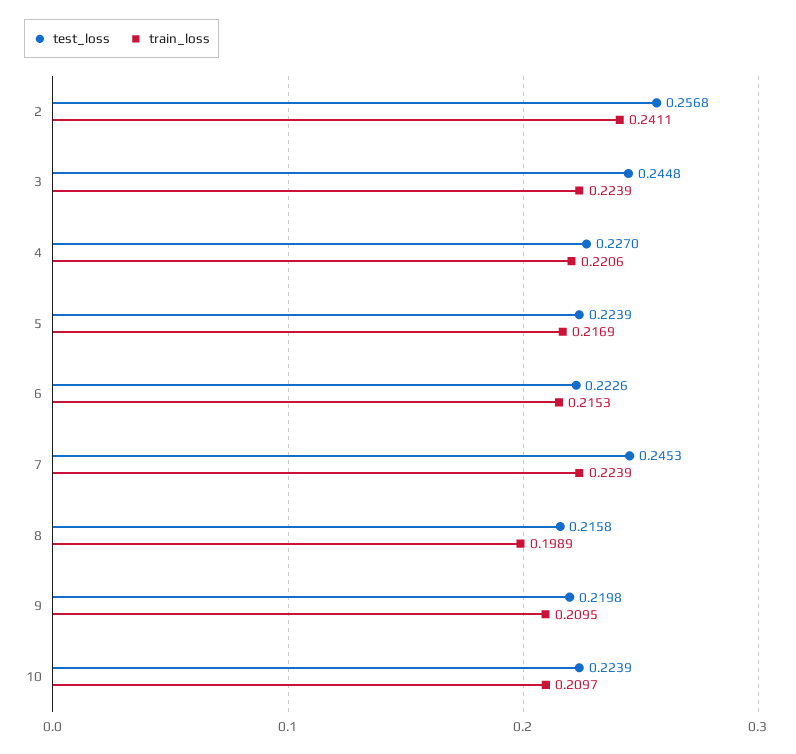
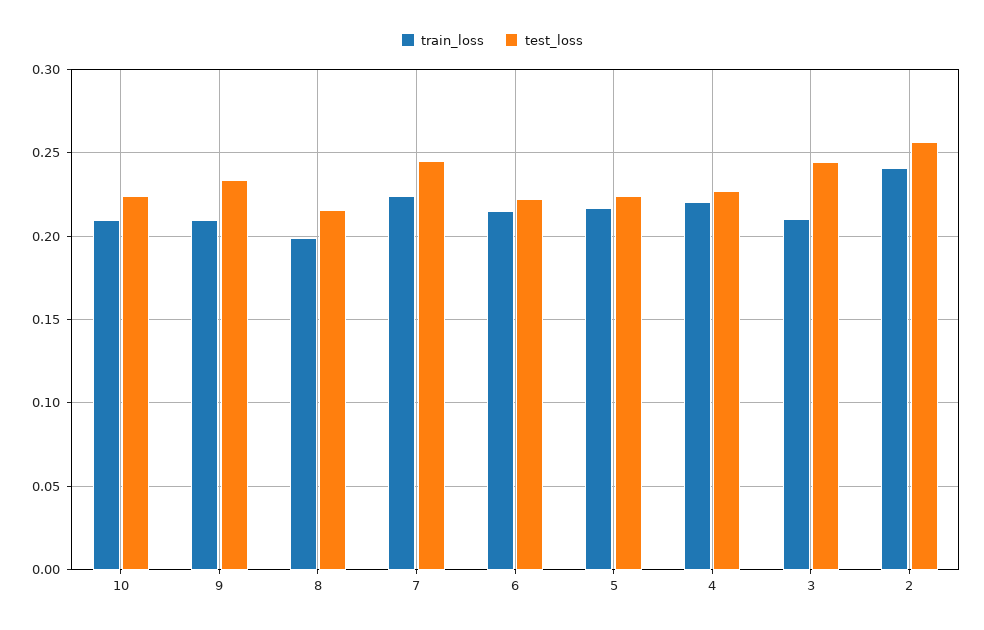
  {
    "test_loss": {
      "2": 0.2568,
      "3": 0.2448,
      "4": 0.227,
      "5": 0.2239,
      "6": 0.2226,
      "7": 0.2453,
      "8": 0.2158,
-     "9": 0.2198,
+     "9": 0.235,
      "10": 0.2239
    },
    "train_loss": {
      "2": 0.2411,
-     "3": 0.2239,
+     "3": 0.21,
      "4": 0.2206,
      "5": 0.2169,
      "6": 0.2153,
      "7": 0.2239,
      "8": 0.1989,
      "9": 0.2095,
      "10": 0.2097
    }
  }

